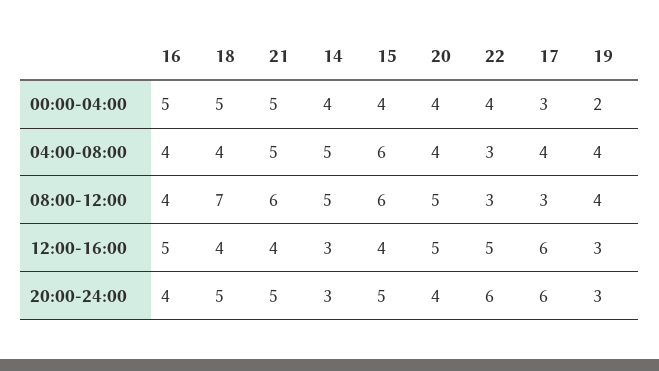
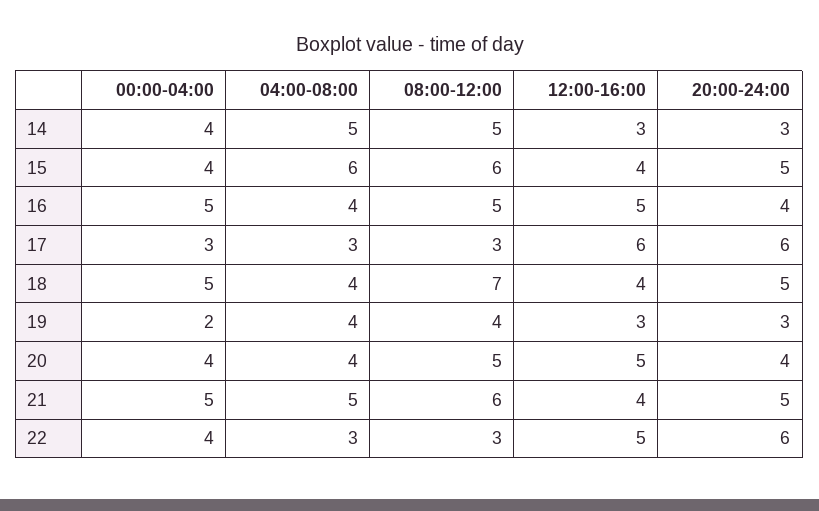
  {
    "16": {
      "00:00-04:00": 5,
      "04:00-08:00": 4,
-     "08:00-12:00": 4,
+     "08:00-12:00": 5,
      "12:00-16:00": 5,
      "20:00-24:00": 4
    },
    "18": {
      "00:00-04:00": 5,
      "04:00-08:00": 4,
      "08:00-12:00": 7,
      "12:00-16:00": 4,
      "20:00-24:00": 5
    },
    "21": {
      "00:00-04:00": 5,
      "04:00-08:00": 5,
      "08:00-12:00": 6,
      "12:00-16:00": 4,
      "20:00-24:00": 5
    },
    "14": {
      "00:00-04:00": 4,
      "04:00-08:00": 5,
      "08:00-12:00": 5,
      "12:00-16:00": 3,
      "20:00-24:00": 3
    },
    "15": {
      "00:00-04:00": 4,
      "04:00-08:00": 6,
      "08:00-12:00": 6,
      "12:00-16:00": 4,
      "20:00-24:00": 5
    },
    "20": {
      "00:00-04:00": 4,
      "04:00-08:00": 4,
      "08:00-12:00": 5,
      "12:00-16:00": 5,
      "20:00-24:00": 4
    },
    "22": {
      "00:00-04:00": 4,
      "04:00-08:00": 3,
      "08:00-12:00": 3,
      "12:00-16:00": 5,
      "20:00-24:00": 6
    },
    "17": {
      "00:00-04:00": 3,
-     "04:00-08:00": 4,
+     "04:00-08:00": 3,
      "08:00-12:00": 3,
      "12:00-16:00": 6,
      "20:00-24:00": 6
    },
    "19": {
      "00:00-04:00": 2,
      "04:00-08:00": 4,
      "08:00-12:00": 4,
      "12:00-16:00": 3,
      "20:00-24:00": 3
    }
  }

